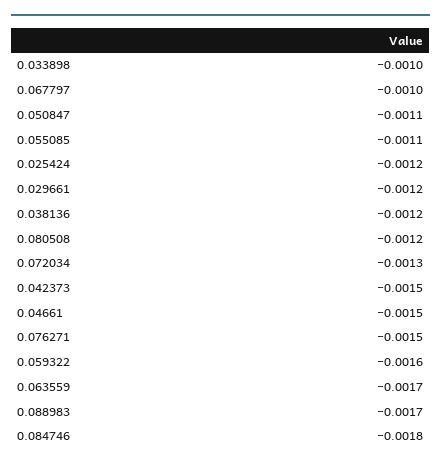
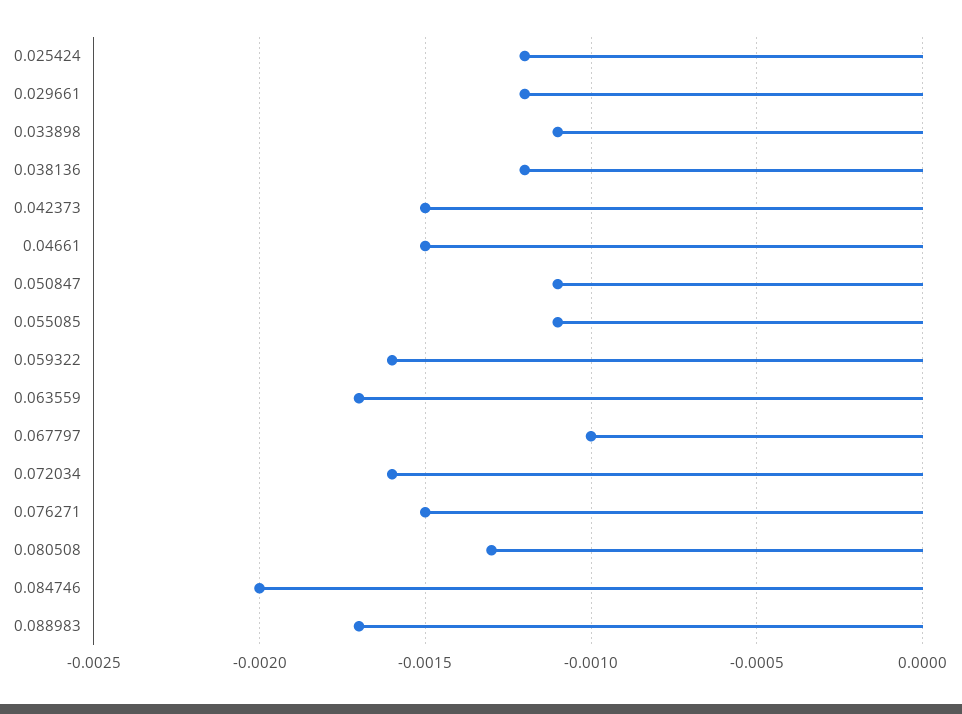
  {
-   "0.033898": -0.001,
+   "0.033898": -0.0011,
    "0.067797": -0.001,
    "0.050847": -0.0011,
    "0.055085": -0.0011,
    "0.025424": -0.0012,
    "0.029661": -0.0012,
    "0.038136": -0.0012,
-   "0.080508": -0.0012,
+   "0.080508": -0.0013,
-   "0.072034": -0.0013,
+   "0.072034": -0.0016,
    "0.042373": -0.0015,
    "0.04661": -0.0015,
    "0.076271": -0.0015,
    "0.059322": -0.0016,
    "0.063559": -0.0017,
    "0.088983": -0.0017,
-   "0.084746": -0.0018
+   "0.084746": -0.002
  }

